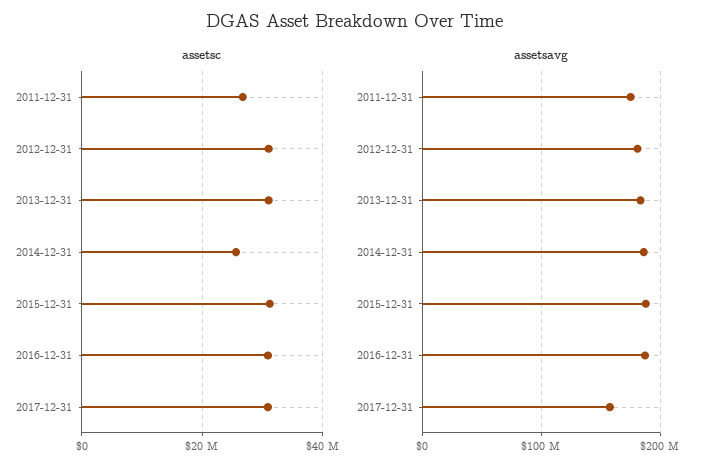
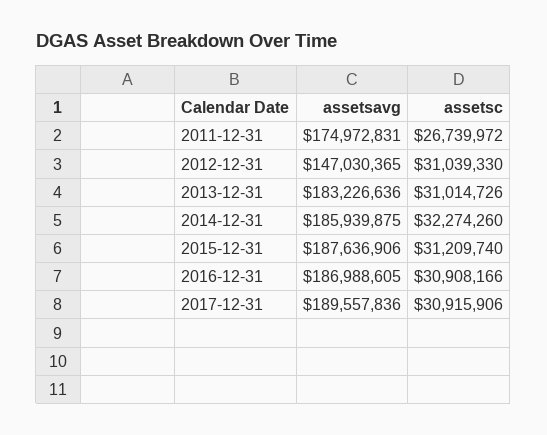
  {
    "assetsc": {
      "2011-12-31": 26739972,
      "2012-12-31": 31039330,
      "2013-12-31": 31014726,
-     "2014-12-31": 26000000,
+     "2014-12-31": 32274260,
      "2015-12-31": 31209740,
      "2016-12-31": 30908166,
      "2017-12-31": 30915906
    },
    "assetsavg": {
      "2011-12-31": 174972831,
-     "2012-12-31": 180000000,
+     "2012-12-31": 147030365,
      "2013-12-31": 183226636,
      "2014-12-31": 185939875,
      "2015-12-31": 187636906,
      "2016-12-31": 186988605,
-     "2017-12-31": 160000000
+     "2017-12-31": 189557836
    }
  }

